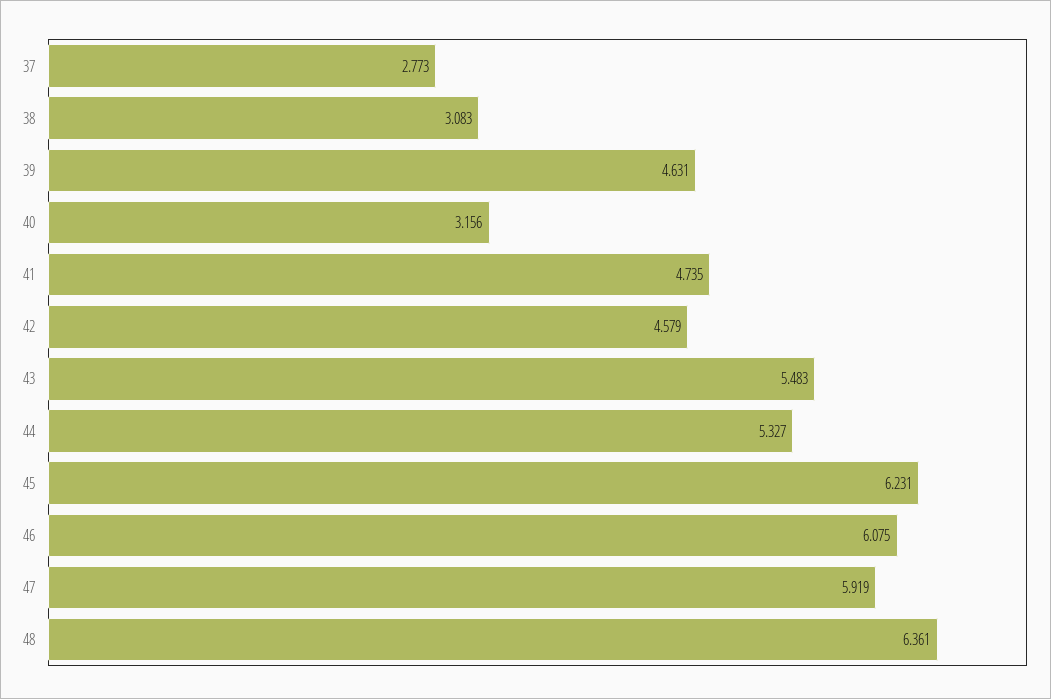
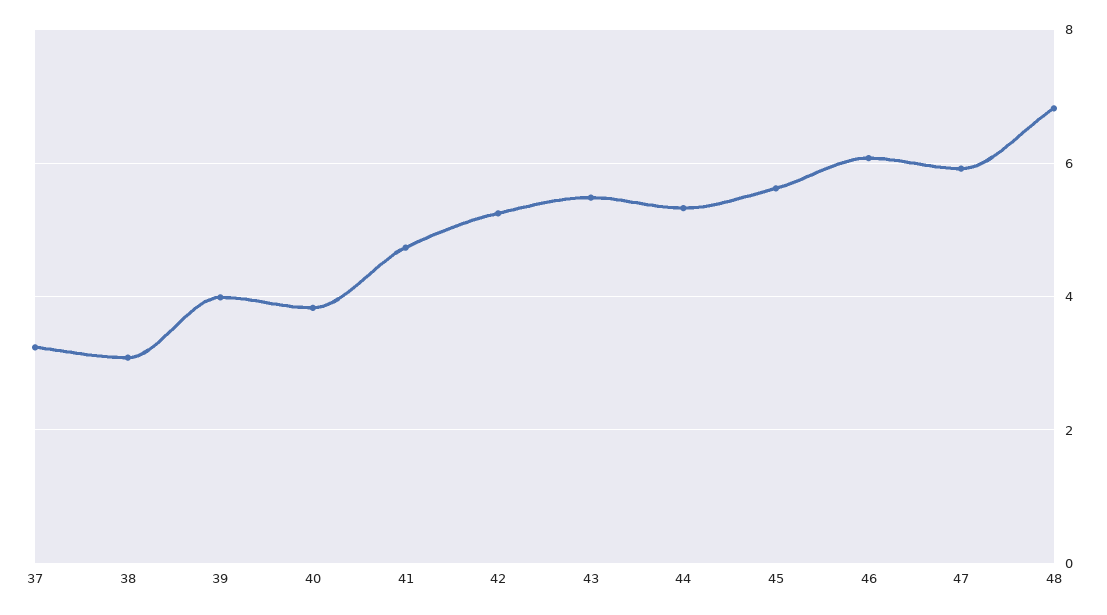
  {
-   "37": 2.773,
+   "37": 3.2,
    "38": 3.083,
-   "39": 4.631,
+   "39": 4,
-   "40": 3.156,
+   "40": 3.8,
    "41": 4.735,
-   "42": 4.579,
+   "42": 5.2,
    "43": 5.483,
    "44": 5.327,
-   "45": 6.231,
+   "45": 5.6,
    "46": 6.075,
    "47": 5.919,
-   "48": 6.361
+   "48": 6.8
  }

